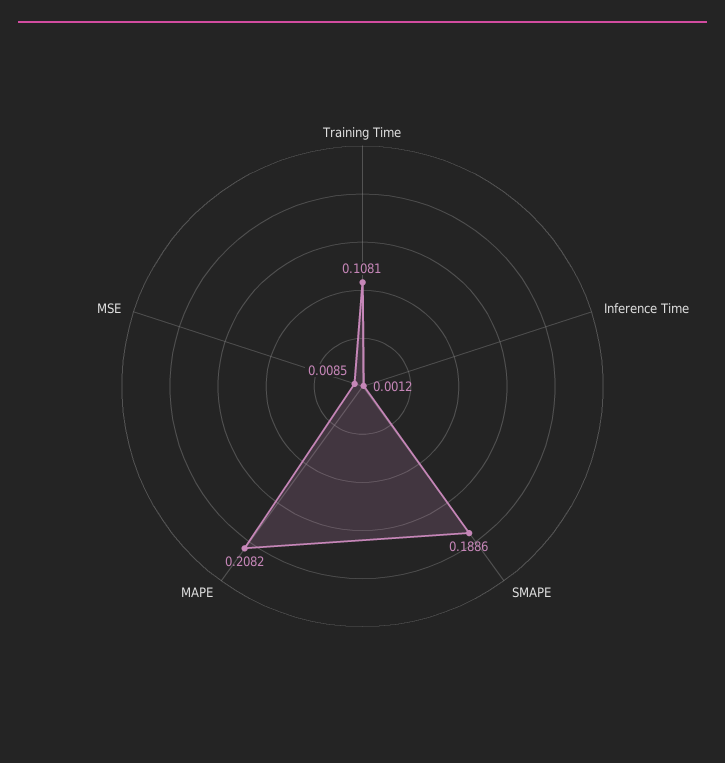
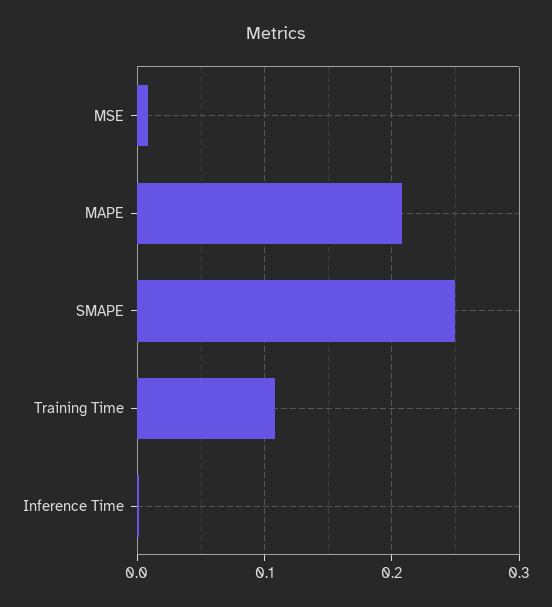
  {
    "Training Time": 0.1081,
    "Inference Time": 0.0012,
-   "SMAPE": 0.1886,
+   "SMAPE": 0.25,
    "MAPE": 0.2082,
    "MSE": 0.0085
  }

